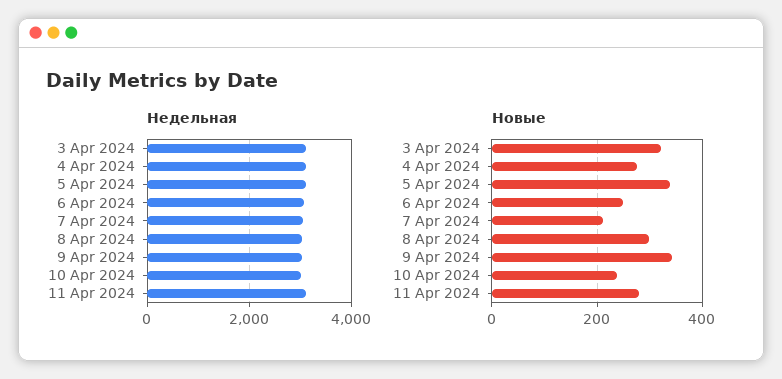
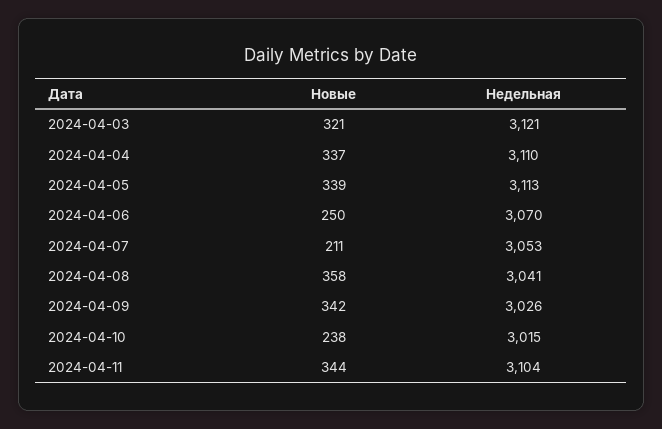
  {
    "Недельная": {
      "3 Apr 2024": 3121,
      "4 Apr 2024": 3110,
      "5 Apr 2024": 3113,
      "6 Apr 2024": 3070,
      "7 Apr 2024": 3053,
      "8 Apr 2024": 3041,
      "9 Apr 2024": 3026,
      "10 Apr 2024": 3015,
      "11 Apr 2024": 3104
    },
    "Новые": {
      "3 Apr 2024": 321,
-     "4 Apr 2024": 280,
+     "4 Apr 2024": 337,
      "5 Apr 2024": 339,
      "6 Apr 2024": 250,
      "7 Apr 2024": 211,
-     "8 Apr 2024": 300,
+     "8 Apr 2024": 358,
      "9 Apr 2024": 342,
      "10 Apr 2024": 238,
-     "11 Apr 2024": 280
+     "11 Apr 2024": 344
    }
  }

